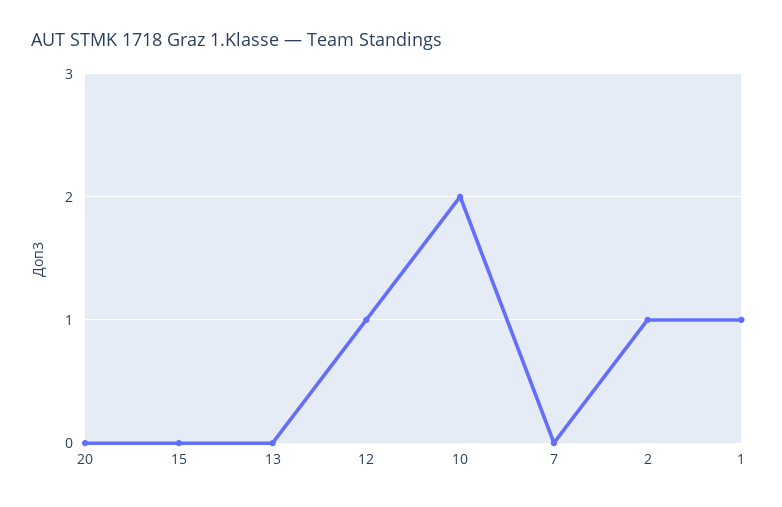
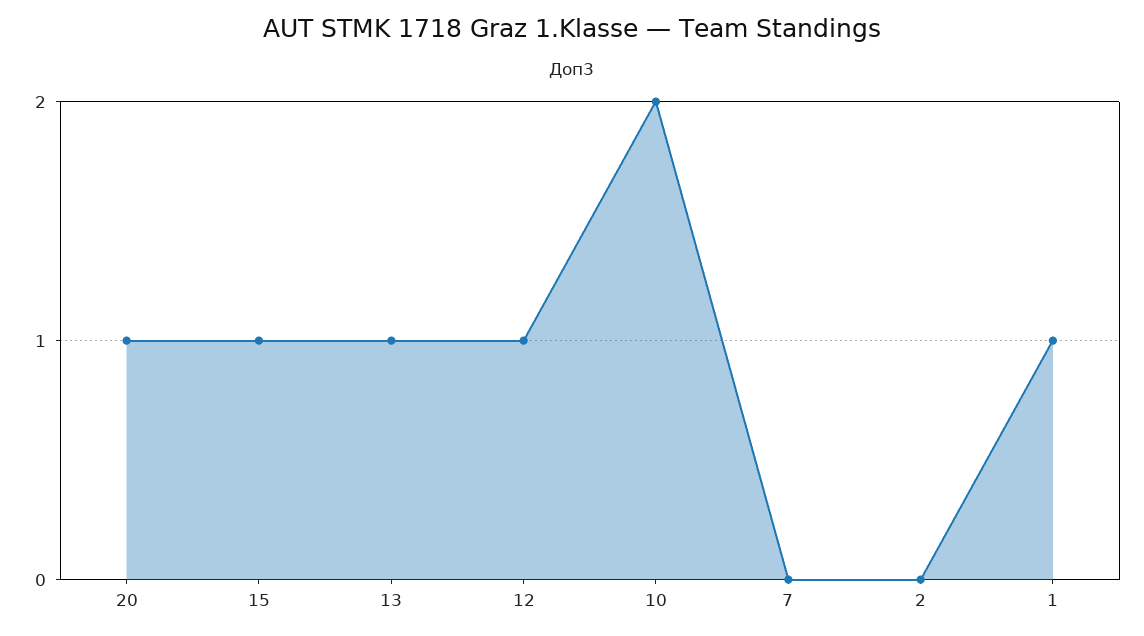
  {
-   "20": 0,
+   "20": 1,
-   "15": 0,
+   "15": 1,
-   "13": 0,
+   "13": 1,
    "12": 1,
    "10": 2,
    "7": 0,
-   "2": 1,
+   "2": 0,
    "1": 1
  }

